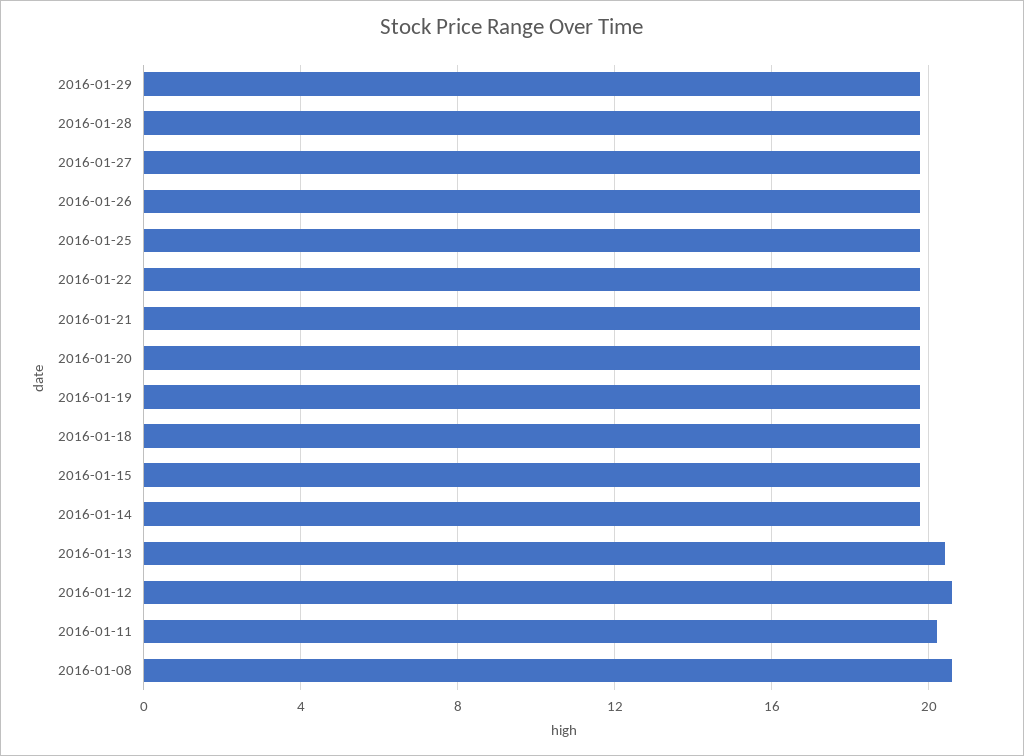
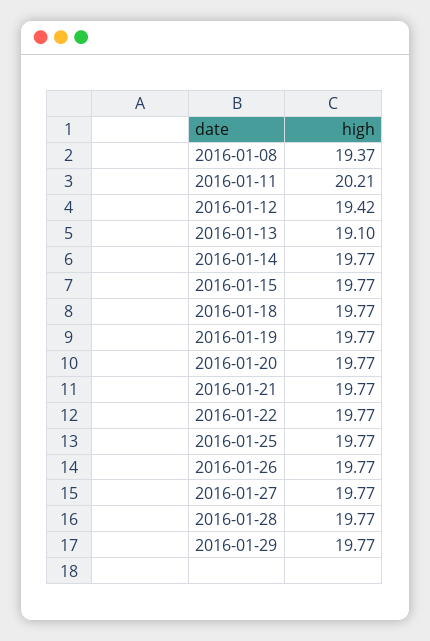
  {
    "2016-01-29": 19.77,
    "2016-01-28": 19.77,
    "2016-01-27": 19.77,
    "2016-01-26": 19.77,
    "2016-01-25": 19.77,
    "2016-01-22": 19.77,
    "2016-01-21": 19.77,
    "2016-01-20": 19.77,
    "2016-01-19": 19.77,
    "2016-01-18": 19.77,
    "2016-01-15": 19.77,
    "2016-01-14": 19.77,
-   "2016-01-13": 20.5,
+   "2016-01-13": 19.1,
-   "2016-01-12": 20.5,
+   "2016-01-12": 19.42,
    "2016-01-11": 20.21,
-   "2016-01-08": 20.5
+   "2016-01-08": 19.37
  }

